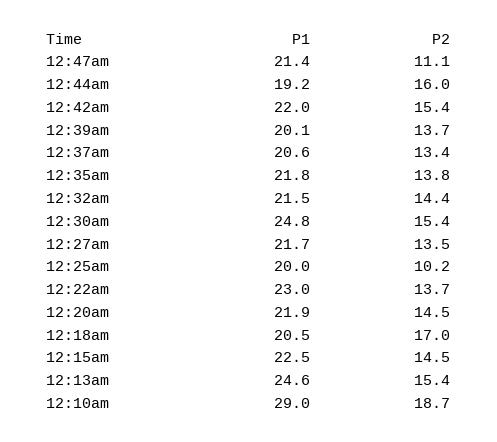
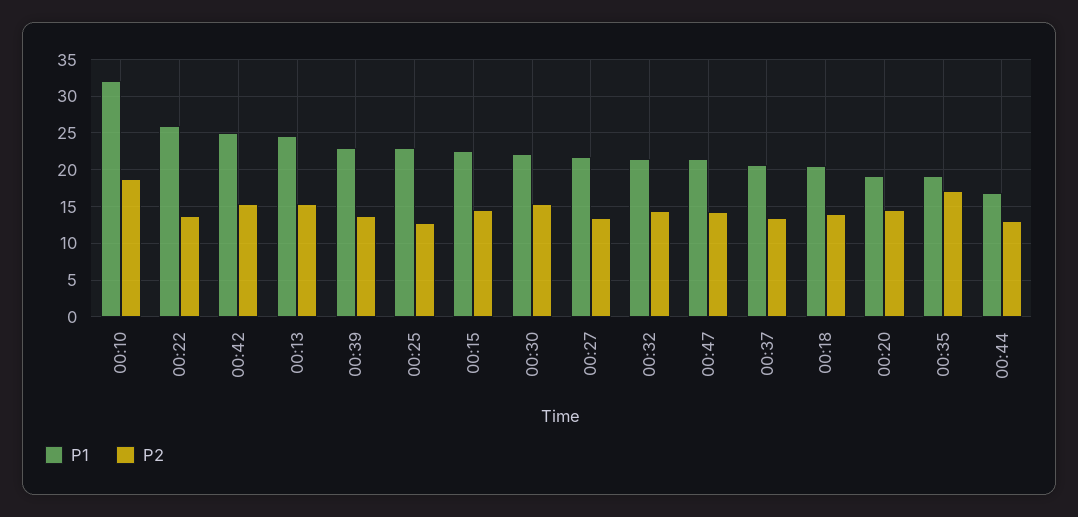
  {
    "P1": {
      "12:47am": 21.4,
-     "12:44am": 19.2,
+     "12:44am": 17,
-     "12:42am": 22,
+     "12:42am": 25,
-     "12:39am": 20.1,
+     "12:39am": 23,
      "12:37am": 20.6,
-     "12:35am": 21.8,
+     "12:35am": 19,
      "12:32am": 21.5,
-     "12:30am": 24.8,
+     "12:30am": 22,
      "12:27am": 21.7,
-     "12:25am": 20,
+     "12:25am": 23,
-     "12:22am": 23,
+     "12:22am": 26,
-     "12:20am": 21.9,
+     "12:20am": 19,
      "12:18am": 20.5,
      "12:15am": 22.5,
      "12:13am": 24.6,
-     "12:10am": 29
+     "12:10am": 32
    },
    "P2": {
-     "12:47am": 11.1,
+     "12:47am": 14,
-     "12:44am": 16,
+     "12:44am": 13,
      "12:42am": 15.4,
      "12:39am": 13.7,
      "12:37am": 13.4,
-     "12:35am": 13.8,
+     "12:35am": 17,
      "12:32am": 14.4,
      "12:30am": 15.4,
      "12:27am": 13.5,
-     "12:25am": 10.2,
+     "12:25am": 13,
      "12:22am": 13.7,
      "12:20am": 14.5,
-     "12:18am": 17,
+     "12:18am": 14,
      "12:15am": 14.5,
      "12:13am": 15.4,
      "12:10am": 18.7
    }
  }

